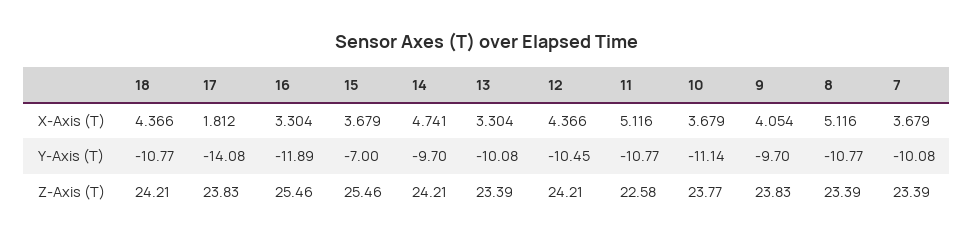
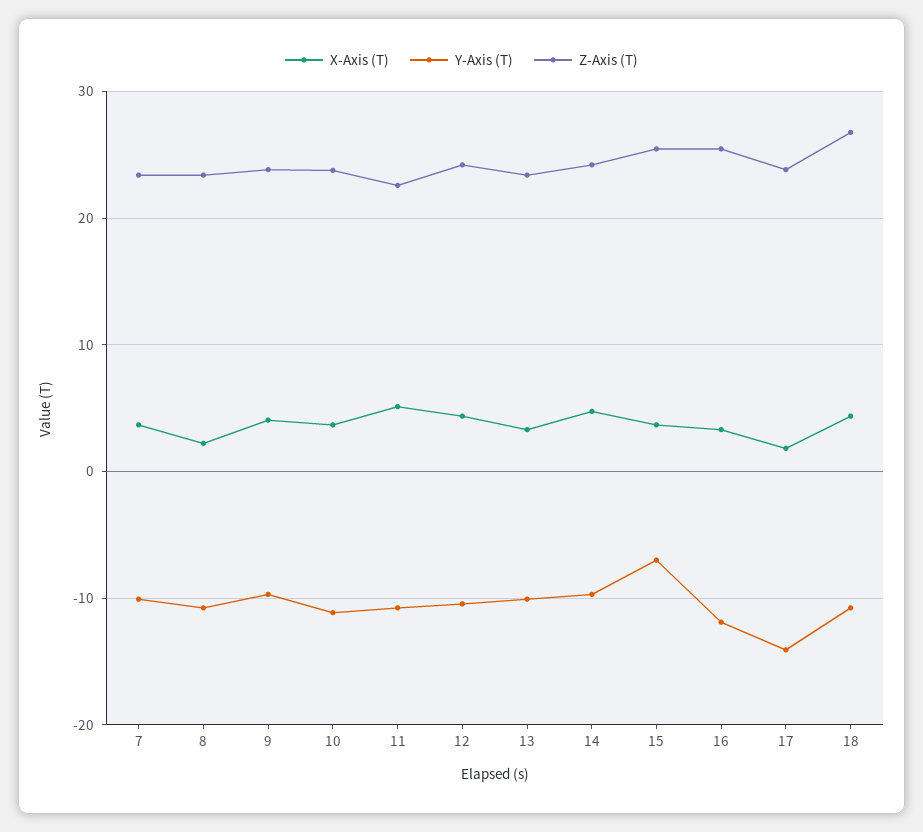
  {
    "X-Axis (T)": {
      "18": 4.366,
      "17": 1.812,
      "16": 3.304,
      "15": 3.679,
      "14": 4.741,
      "13": 3.304,
      "12": 4.366,
      "11": 5.116,
      "10": 3.679,
      "9": 4.054,
-     "8": 5.116,
+     "8": 2,
      "7": 3.679
    },
    "Y-Axis (T)": {
      "18": -10.77,
      "17": -14.08,
      "16": -11.89,
      "15": -7,
      "14": -9.7,
      "13": -10.08,
      "12": -10.45,
      "11": -10.77,
      "10": -11.14,
      "9": -9.7,
      "8": -10.77,
      "7": -10.08
    },
    "Z-Axis (T)": {
-     "18": 24.21,
+     "18": 27,
      "17": 23.83,
      "16": 25.46,
      "15": 25.46,
      "14": 24.21,
      "13": 23.39,
      "12": 24.21,
      "11": 22.58,
      "10": 23.77,
      "9": 23.83,
      "8": 23.39,
      "7": 23.39
    }
  }

